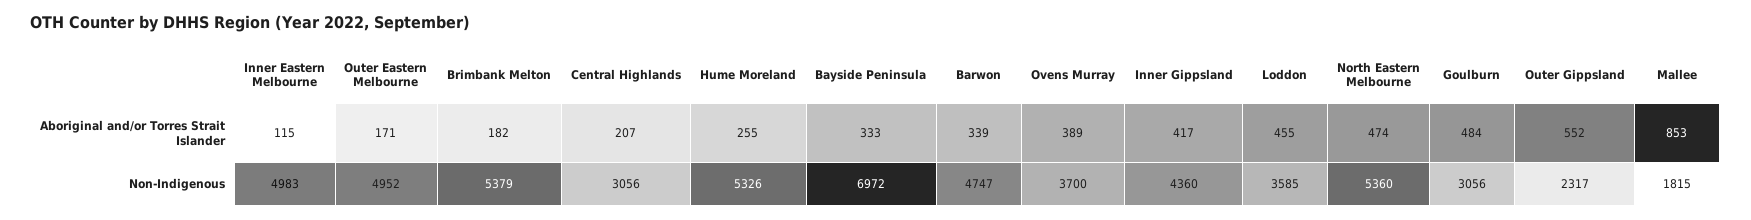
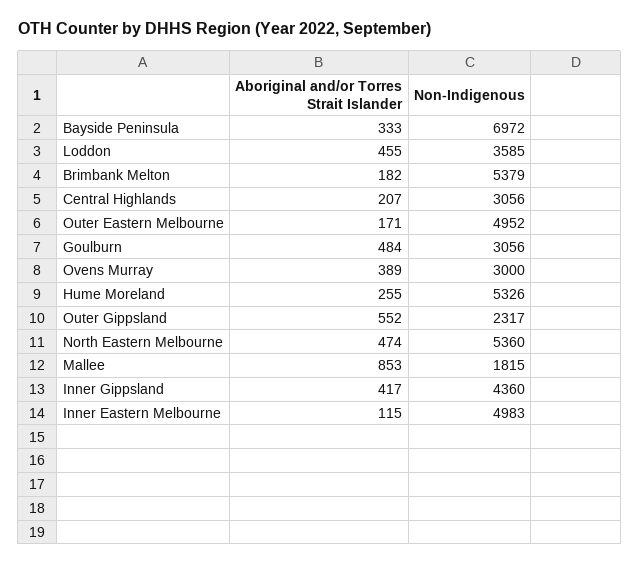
  {
    "Inner Eastern Melbourne": {
      "Aboriginal and/or Torres Strait Islander": 115,
      "Non-Indigenous": 4983
    },
    "Outer Eastern Melbourne": {
      "Aboriginal and/or Torres Strait Islander": 171,
      "Non-Indigenous": 4952
    },
    "Brimbank Melton": {
      "Aboriginal and/or Torres Strait Islander": 182,
      "Non-Indigenous": 5379
    },
    "Central Highlands": {
      "Aboriginal and/or Torres Strait Islander": 207,
      "Non-Indigenous": 3056
    },
    "Hume Moreland": {
      "Aboriginal and/or Torres Strait Islander": 255,
      "Non-Indigenous": 5326
    },
    "Bayside Peninsula": {
      "Aboriginal and/or Torres Strait Islander": 333,
      "Non-Indigenous": 6972
    },
-   "Barwon": {
-     "Aboriginal and/or Torres Strait Islander": 339,
-     "Non-Indigenous": 4747
-   },
    "Ovens Murray": {
      "Aboriginal and/or Torres Strait Islander": 389,
-     "Non-Indigenous": 3700
+     "Non-Indigenous": 3000
    },
    "Inner Gippsland": {
      "Aboriginal and/or Torres Strait Islander": 417,
      "Non-Indigenous": 4360
    },
    "Loddon": {
      "Aboriginal and/or Torres Strait Islander": 455,
      "Non-Indigenous": 3585
    },
    "North Eastern Melbourne": {
      "Aboriginal and/or Torres Strait Islander": 474,
      "Non-Indigenous": 5360
    },
    "Goulburn": {
      "Aboriginal and/or Torres Strait Islander": 484,
      "Non-Indigenous": 3056
    },
    "Outer Gippsland": {
      "Aboriginal and/or Torres Strait Islander": 552,
      "Non-Indigenous": 2317
    },
    "Mallee": {
      "Aboriginal and/or Torres Strait Islander": 853,
      "Non-Indigenous": 1815
    }
  }

